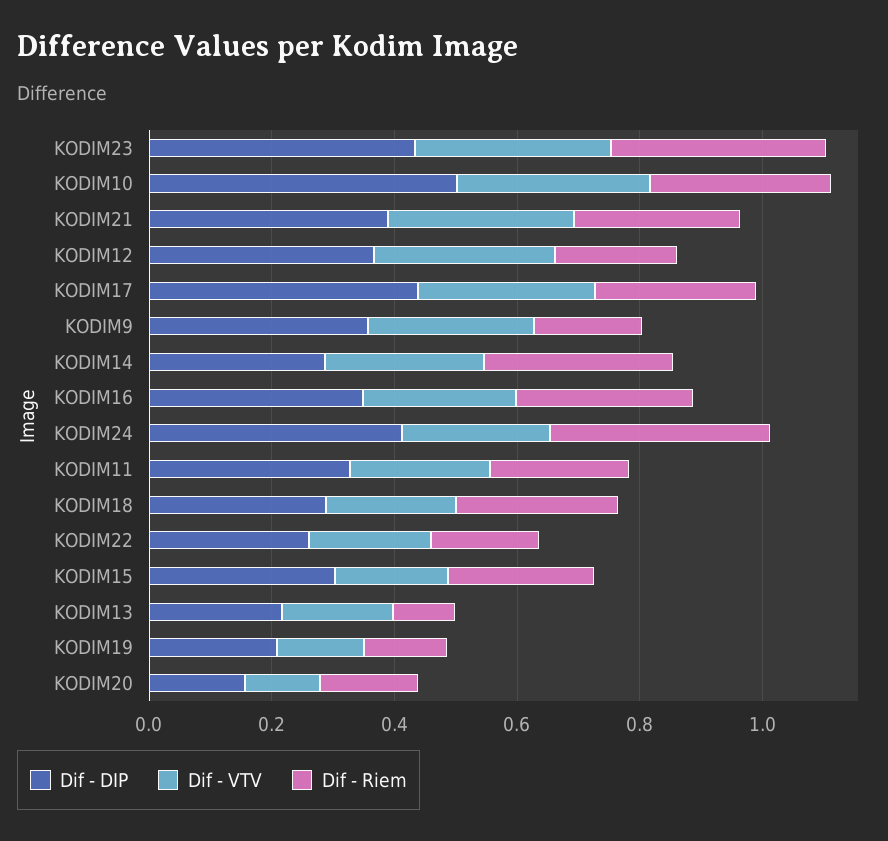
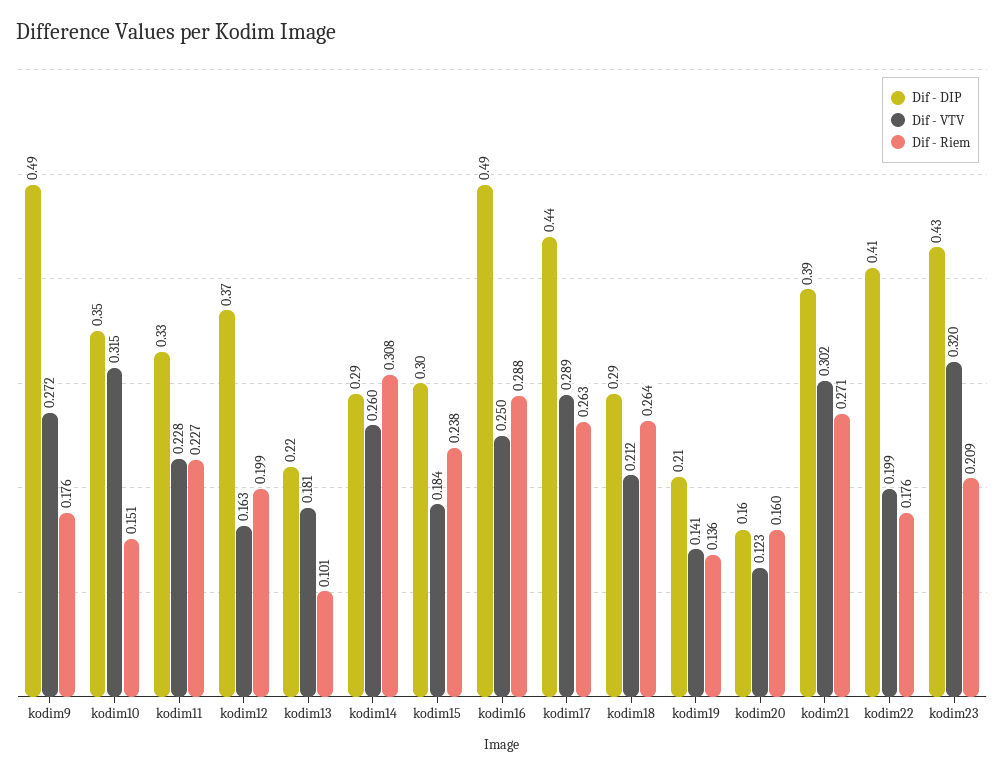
  {
    "Dif - DIP": {
      "KODIM23": 0.43,
-     "KODIM10": 0.5,
+     "KODIM10": 0.35,
      "KODIM21": 0.39,
      "KODIM12": 0.37,
      "KODIM17": 0.44,
-     "KODIM9": 0.35,
+     "KODIM9": 0.49,
      "KODIM14": 0.29,
-     "KODIM16": 0.35,
+     "KODIM16": 0.49,
-     "KODIM24": 0.4,
      "KODIM11": 0.33,
      "KODIM18": 0.29,
-     "KODIM22": 0.25,
+     "KODIM22": 0.41,
      "KODIM15": 0.3,
      "KODIM13": 0.22,
      "KODIM19": 0.21,
      "KODIM20": 0.16
    },
    "Dif - VTV": {
      "KODIM23": 0.32,
      "KODIM10": 0.315,
      "KODIM21": 0.302,
-     "KODIM12": 0.3,
+     "KODIM12": 0.163,
      "KODIM17": 0.289,
      "KODIM9": 0.272,
      "KODIM14": 0.26,
      "KODIM16": 0.25,
-     "KODIM24": 0.25,
      "KODIM11": 0.228,
      "KODIM18": 0.212,
      "KODIM22": 0.199,
      "KODIM15": 0.184,
      "KODIM13": 0.181,
      "KODIM19": 0.141,
      "KODIM20": 0.123
    },
    "Dif - Riem": {
-     "KODIM23": 0.35,
+     "KODIM23": 0.209,
-     "KODIM10": 0.3,
+     "KODIM10": 0.151,
      "KODIM21": 0.271,
      "KODIM12": 0.199,
      "KODIM17": 0.263,
      "KODIM9": 0.176,
      "KODIM14": 0.308,
      "KODIM16": 0.288,
-     "KODIM24": 0.35,
      "KODIM11": 0.227,
      "KODIM18": 0.264,
      "KODIM22": 0.176,
      "KODIM15": 0.238,
      "KODIM13": 0.101,
      "KODIM19": 0.136,
      "KODIM20": 0.16
    }
  }

